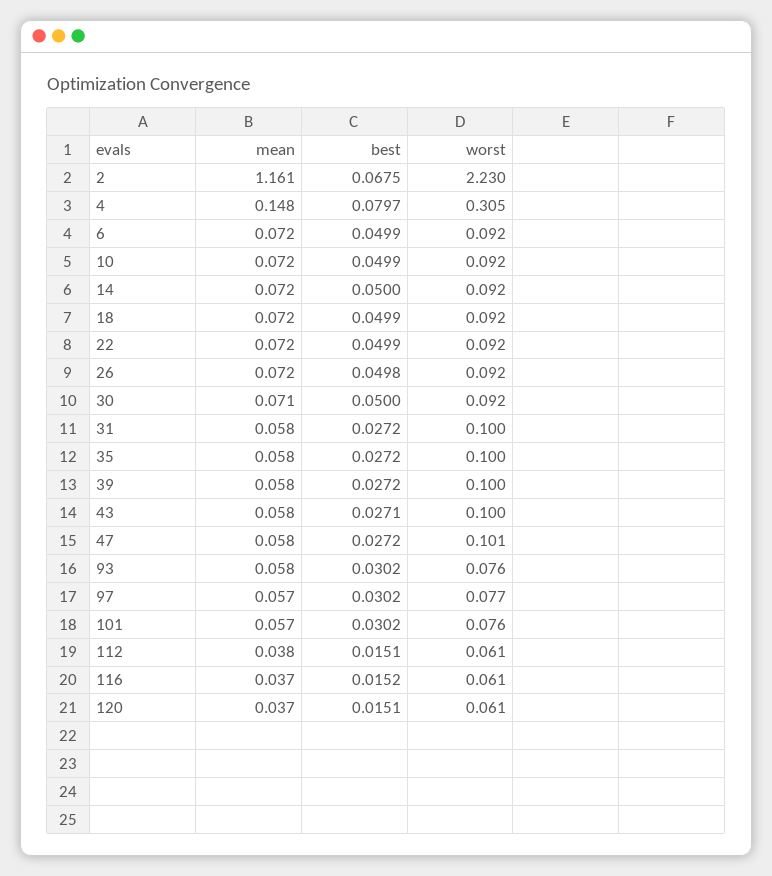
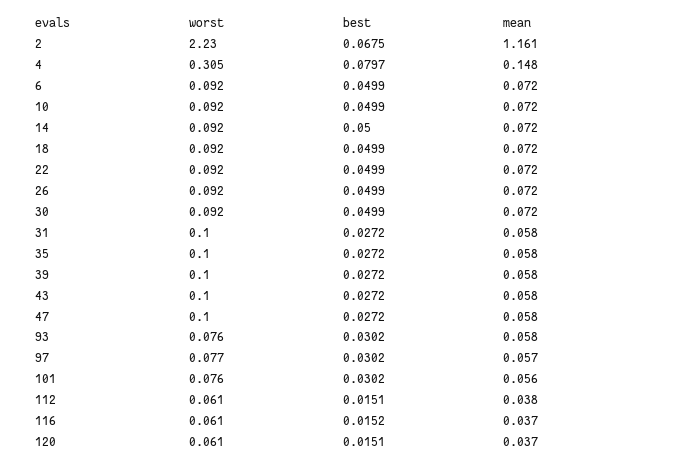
  {
    "mean": {
      "2": 1.161,
      "4": 0.148,
      "6": 0.072,
      "10": 0.072,
      "14": 0.072,
      "18": 0.072,
      "22": 0.072,
      "26": 0.072,
-     "30": 0.071,
+     "30": 0.072,
      "31": 0.058,
      "35": 0.058,
      "39": 0.058,
      "43": 0.058,
      "47": 0.058,
      "93": 0.058,
      "97": 0.057,
-     "101": 0.057,
+     "101": 0.056,
      "112": 0.038,
      "116": 0.037,
      "120": 0.037
    },
    "best": {
      "2": 0.0675,
      "4": 0.0797,
      "6": 0.0499,
      "10": 0.0499,
      "14": 0.05,
      "18": 0.0499,
      "22": 0.0499,
-     "26": 0.0498,
+     "26": 0.0499,
-     "30": 0.05,
+     "30": 0.0499,
      "31": 0.0272,
      "35": 0.0272,
      "39": 0.0272,
-     "43": 0.0271,
+     "43": 0.0272,
      "47": 0.0272,
      "93": 0.0302,
      "97": 0.0302,
      "101": 0.0302,
      "112": 0.0151,
      "116": 0.0152,
      "120": 0.0151
    },
    "worst": {
      "2": 2.23,
      "4": 0.305,
      "6": 0.092,
      "10": 0.092,
      "14": 0.092,
      "18": 0.092,
      "22": 0.092,
      "26": 0.092,
      "30": 0.092,
      "31": 0.1,
      "35": 0.1,
      "39": 0.1,
      "43": 0.1,
-     "47": 0.101,
+     "47": 0.1,
      "93": 0.076,
      "97": 0.077,
      "101": 0.076,
      "112": 0.061,
      "116": 0.061,
      "120": 0.061
    }
  }

